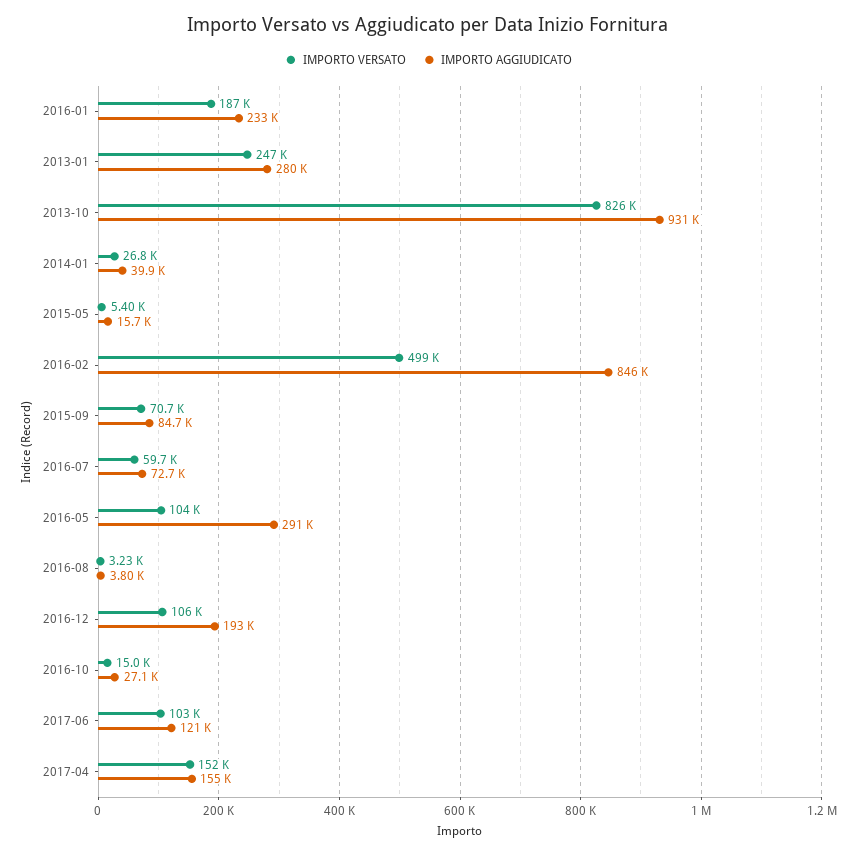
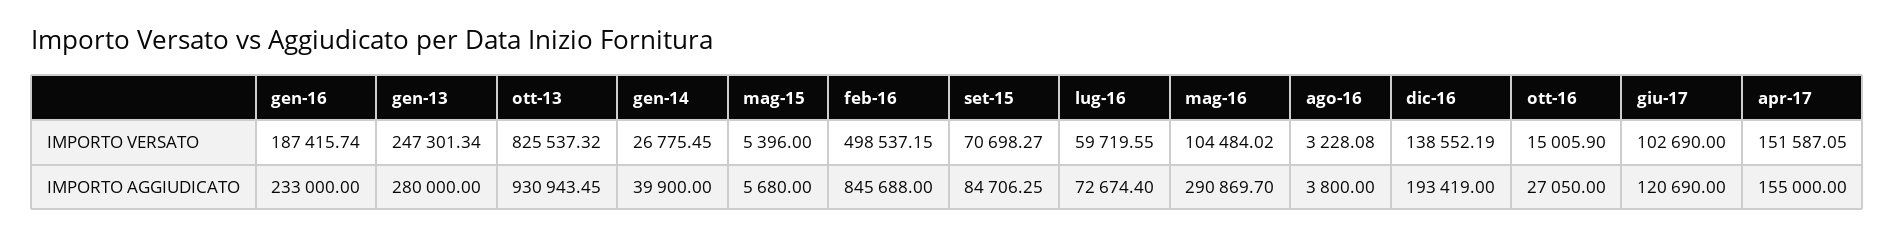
  {
    "IMPORTO VERSATO": {
      "2016-01": 187415.74,
      "2013-01": 247301.34,
      "2013-10": 825537.32,
      "2014-01": 26775.45,
      "2015-05": 5396,
      "2016-02": 498537.15,
      "2015-09": 70698.27,
      "2016-07": 59719.55,
      "2016-05": 104484.02,
      "2016-08": 3228.08,
-     "2016-12": 106000,
+     "2016-12": 138552.19,
      "2016-10": 15005.9,
      "2017-06": 102690,
      "2017-04": 151587.05
    },
    "IMPORTO AGGIUDICATO": {
      "2016-01": 233000,
      "2013-01": 280000,
      "2013-10": 930943.45,
      "2014-01": 39900,
-     "2015-05": 15700,
+     "2015-05": 5680,
      "2016-02": 845688,
      "2015-09": 84706.25,
      "2016-07": 72674.4,
      "2016-05": 290869.7,
      "2016-08": 3800,
      "2016-12": 193419,
      "2016-10": 27050,
      "2017-06": 120690,
      "2017-04": 155000
    }
  }

